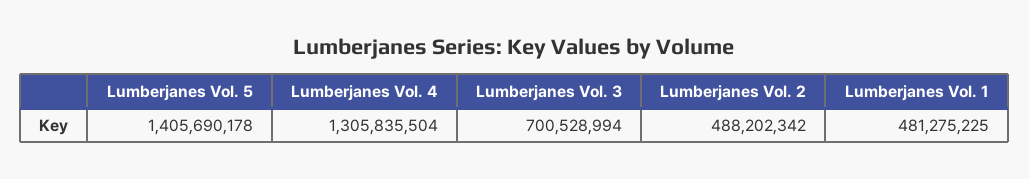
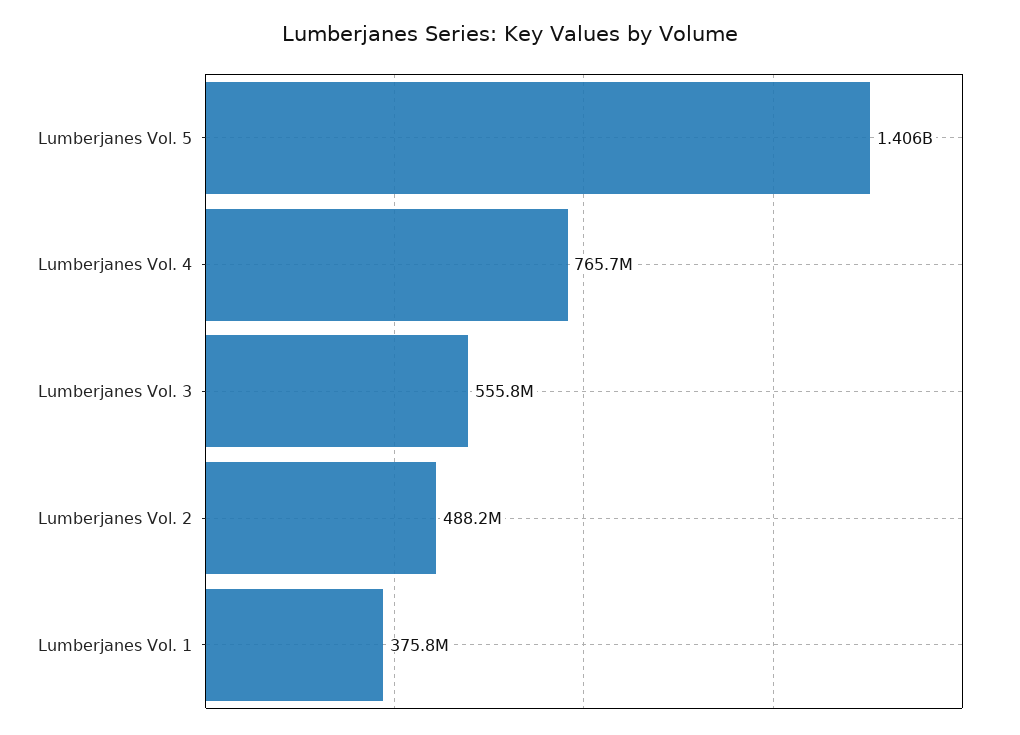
  {
    "Lumberjanes Vol. 5": 1405690178,
-   "Lumberjanes Vol. 4": 1305835504,
+   "Lumberjanes Vol. 4": 765700000,
-   "Lumberjanes Vol. 3": 700528994,
+   "Lumberjanes Vol. 3": 555800000,
    "Lumberjanes Vol. 2": 488202342,
-   "Lumberjanes Vol. 1": 481275225
+   "Lumberjanes Vol. 1": 375800000
  }

